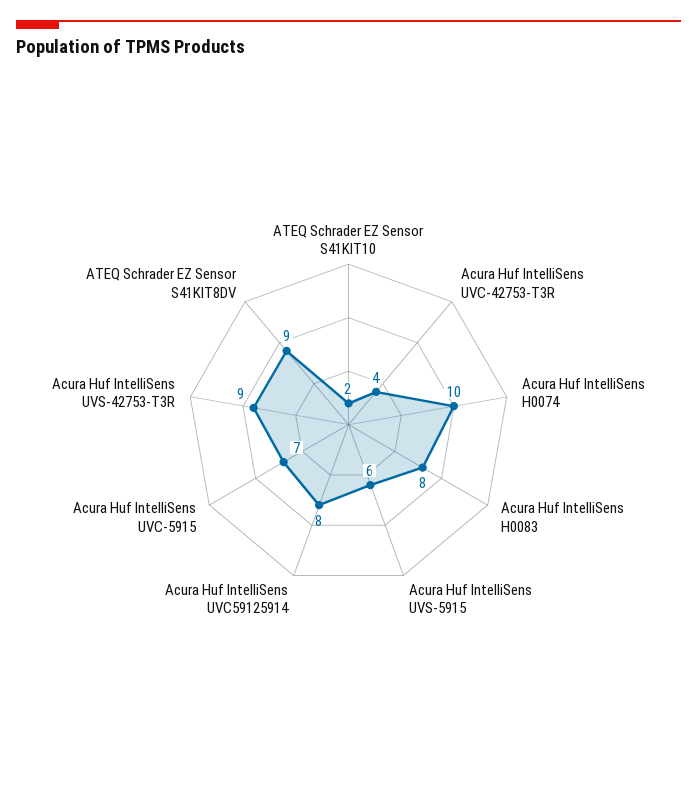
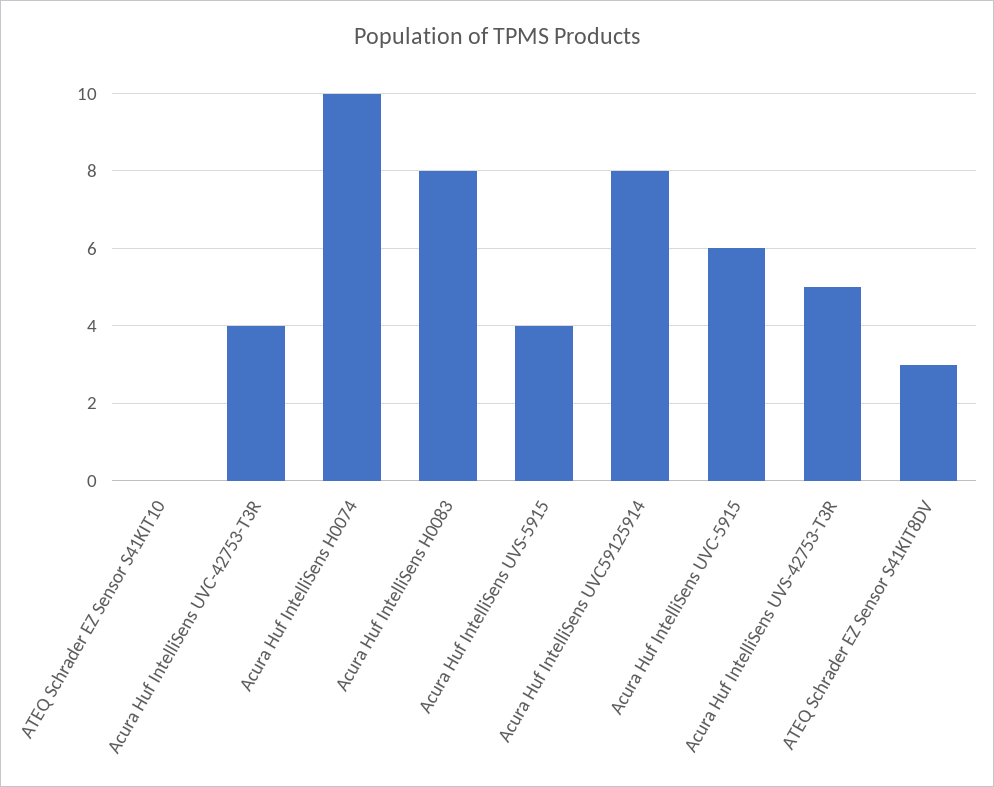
  {
-   "ATEQ Schrader EZ Sensor S41KIT10": 2,
+   "ATEQ Schrader EZ Sensor S41KIT10": 0,
    "Acura Huf IntelliSens UVC-42753-T3R": 4,
    "Acura Huf IntelliSens H0074": 10,
    "Acura Huf IntelliSens H0083": 8,
-   "Acura Huf IntelliSens UVS-5915": 6,
+   "Acura Huf IntelliSens UVS-5915": 4,
    "Acura Huf IntelliSens UVC59125914": 8,
-   "Acura Huf IntelliSens UVC-5915": 7,
+   "Acura Huf IntelliSens UVC-5915": 6,
-   "Acura Huf IntelliSens UVS-42753-T3R": 9,
+   "Acura Huf IntelliSens UVS-42753-T3R": 5,
-   "ATEQ Schrader EZ Sensor S41KIT8DV": 9
+   "ATEQ Schrader EZ Sensor S41KIT8DV": 3
  }

